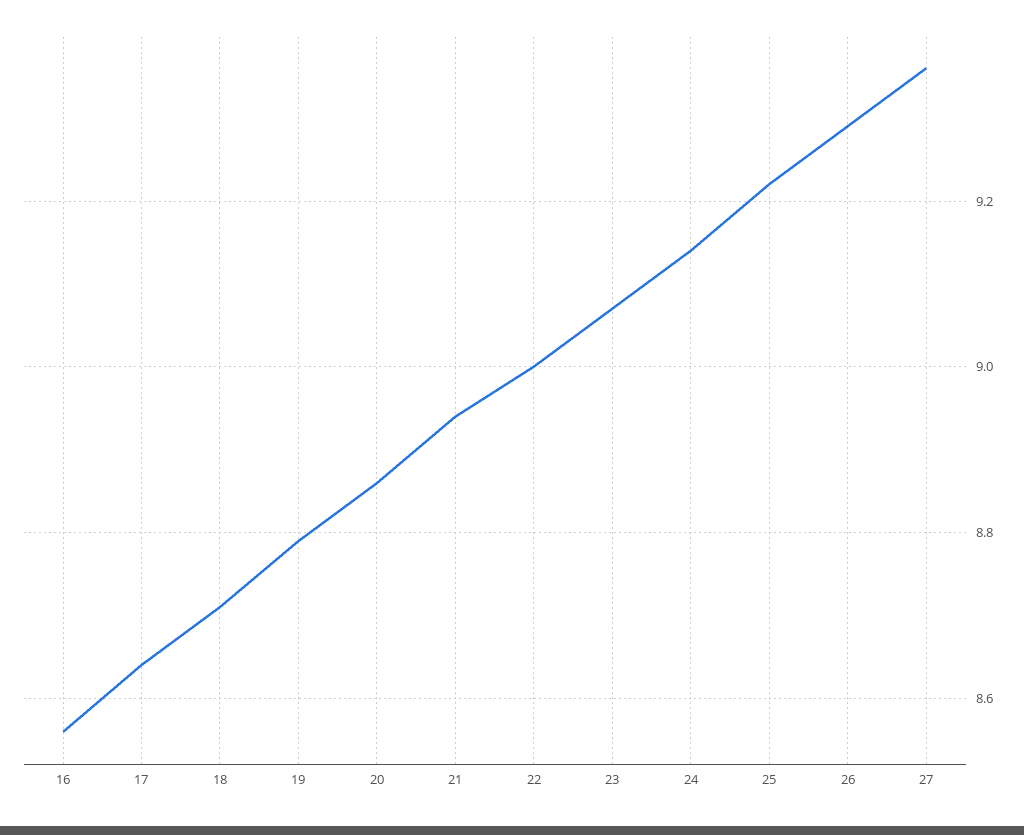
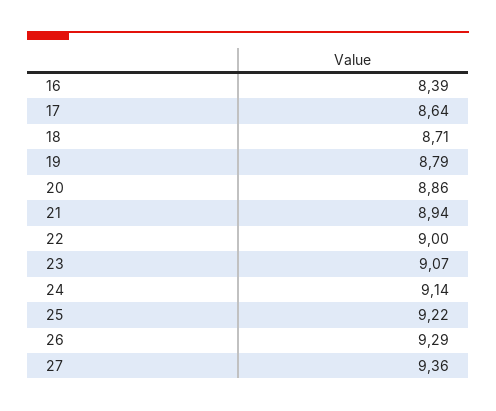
  {
-   "16": 8.55,
+   "16": 8.39,
    "17": 8.64,
    "18": 8.71,
    "19": 8.79,
    "20": 8.86,
    "21": 8.94,
    "22": 9,
    "23": 9.07,
    "24": 9.14,
    "25": 9.22,
    "26": 9.29,
    "27": 9.36
  }

